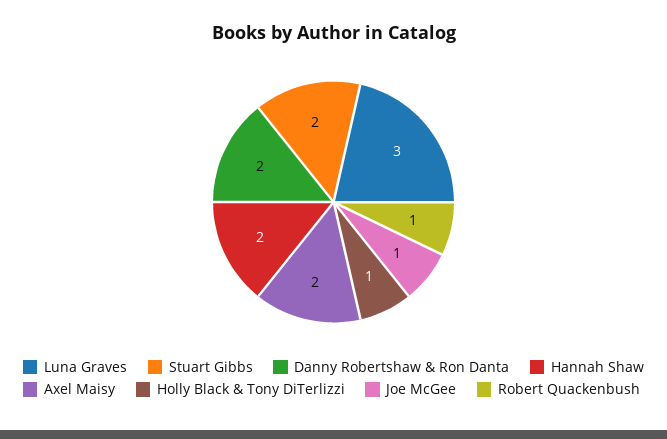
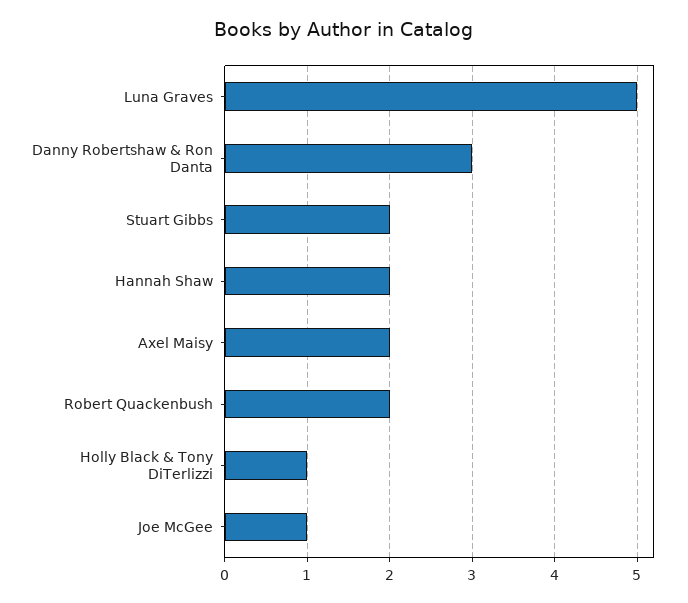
  {
-   "Luna Graves": 3,
+   "Luna Graves": 5,
    "Stuart Gibbs": 2,
-   "Danny Robertshaw & Ron Danta": 2,
+   "Danny Robertshaw & Ron Danta": 3,
    "Hannah Shaw": 2,
    "Axel Maisy": 2,
    "Holly Black & Tony DiTerlizzi": 1,
    "Joe McGee": 1,
-   "Robert Quackenbush": 1
+   "Robert Quackenbush": 2
  }

